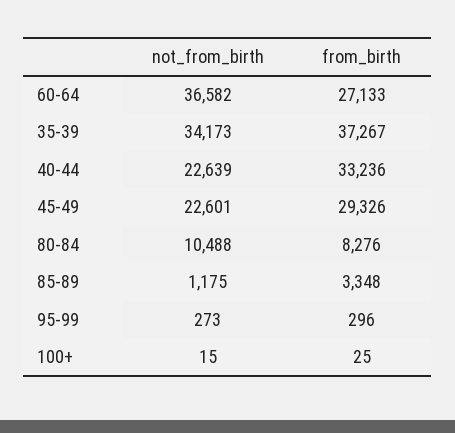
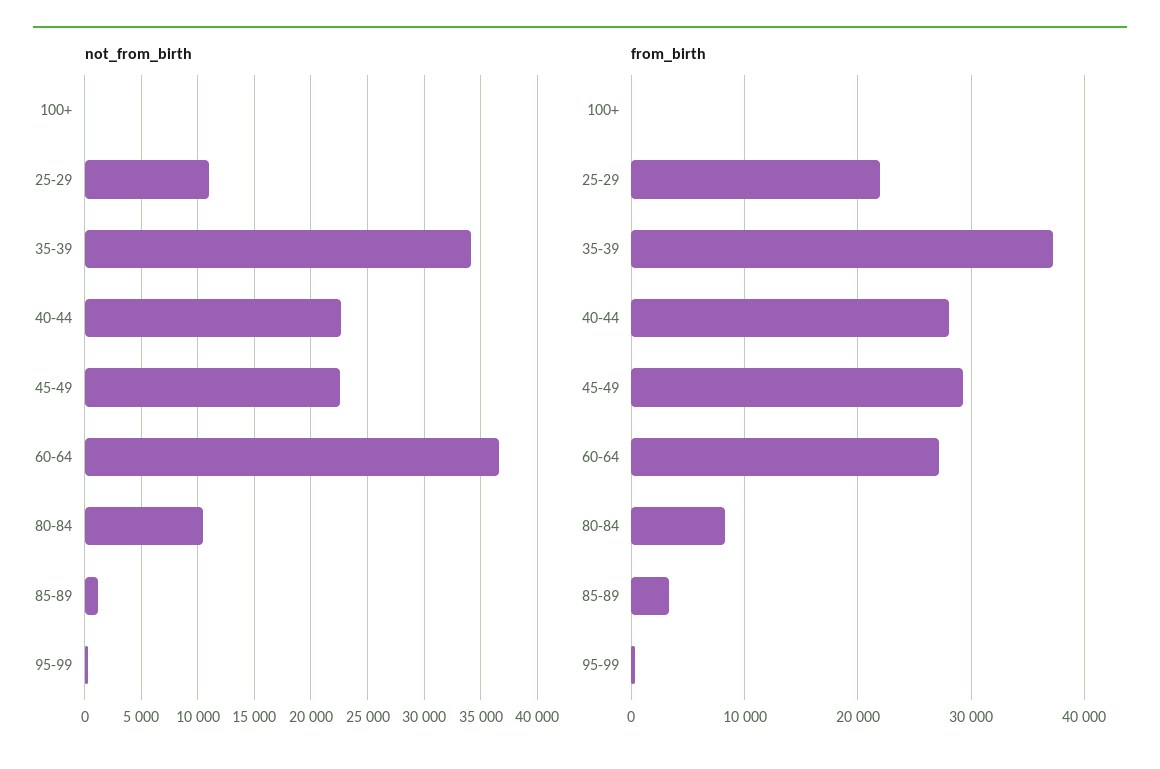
  {
    "not_from_birth": {
      "60-64": 36582,
      "35-39": 34173,
      "40-44": 22639,
      "45-49": 22601,
      "80-84": 10488,
      "85-89": 1175,
      "95-99": 273,
-     "100+": 15
+     "100+": 15,
+     "25-29": 11000
    },
    "from_birth": {
      "60-64": 27133,
      "35-39": 37267,
-     "40-44": 33236,
+     "40-44": 28000,
      "45-49": 29326,
      "80-84": 8276,
      "85-89": 3348,
      "95-99": 296,
-     "100+": 25
+     "100+": 25,
+     "25-29": 22000
    }
  }

